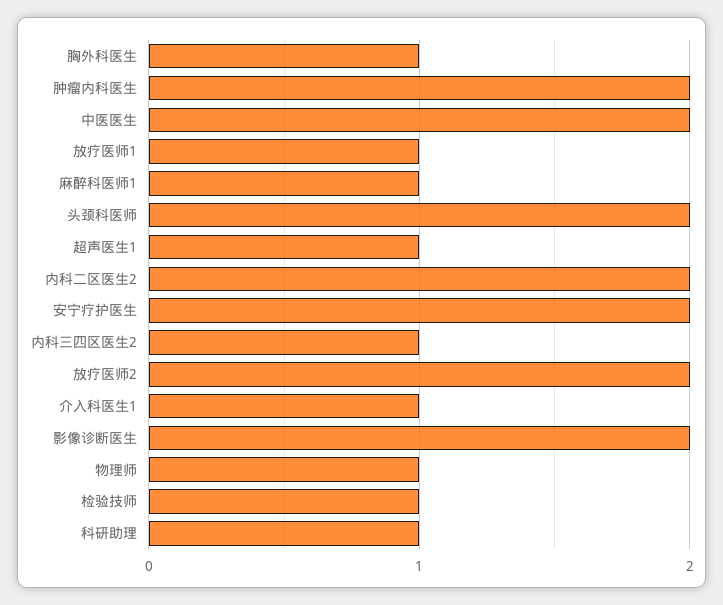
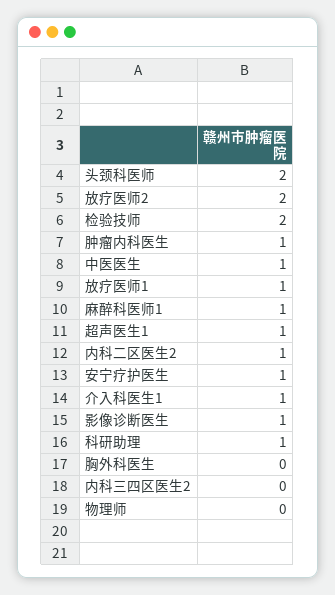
  {
-   "胸外科医生": 1,
+   "胸外科医生": 0,
-   "肿瘤内科医生": 2,
+   "肿瘤内科医生": 1,
-   "中医医生": 2,
+   "中医医生": 1,
    "放疗医师1": 1,
    "麻醉科医师1": 1,
    "头颈科医师": 2,
    "超声医生1": 1,
-   "内科二区医生2": 2,
+   "内科二区医生2": 1,
-   "安宁疗护医生": 2,
+   "安宁疗护医生": 1,
-   "内科三四区医生2": 1,
+   "内科三四区医生2": 0,
    "放疗医师2": 2,
    "介入科医生1": 1,
-   "影像诊断医生": 2,
+   "影像诊断医生": 1,
-   "物理师": 1,
+   "物理师": 0,
-   "检验技师": 1,
+   "检验技师": 2,
    "科研助理": 1
  }

